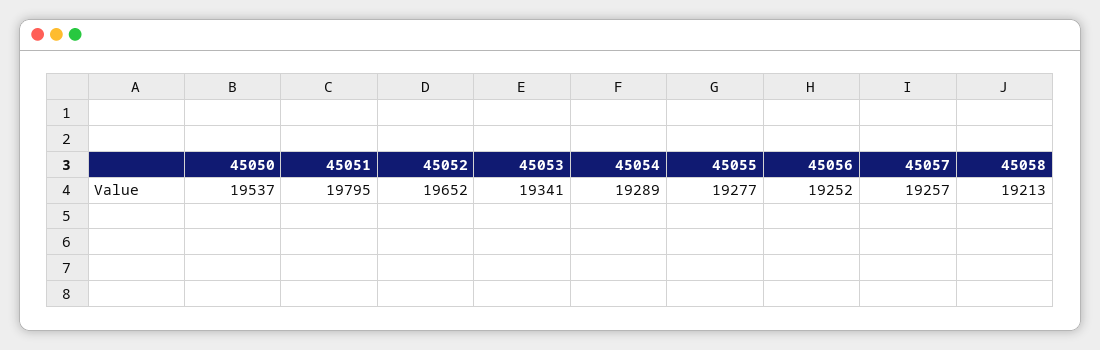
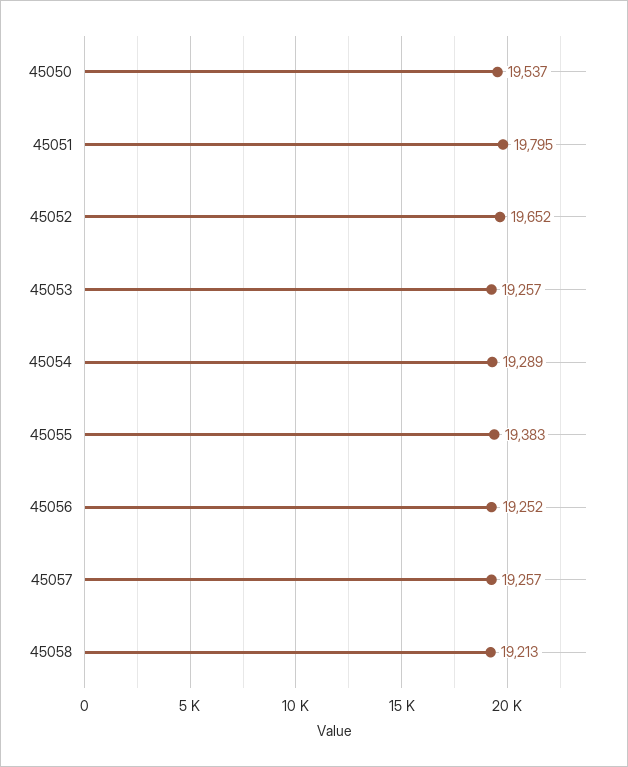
  {
    "45050": 19537,
    "45051": 19795,
    "45052": 19652,
-   "45053": 19341,
+   "45053": 19257,
    "45054": 19289,
-   "45055": 19277,
+   "45055": 19383,
    "45056": 19252,
    "45057": 19257,
    "45058": 19213
  }

